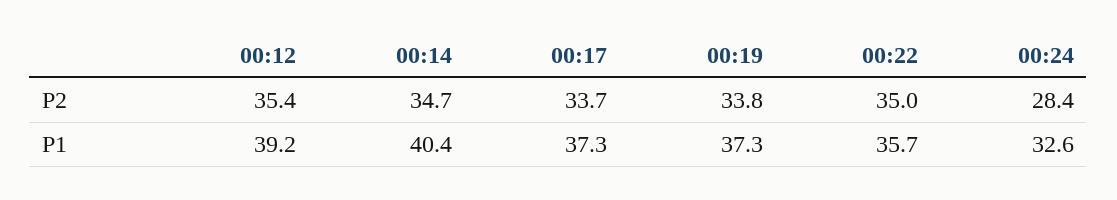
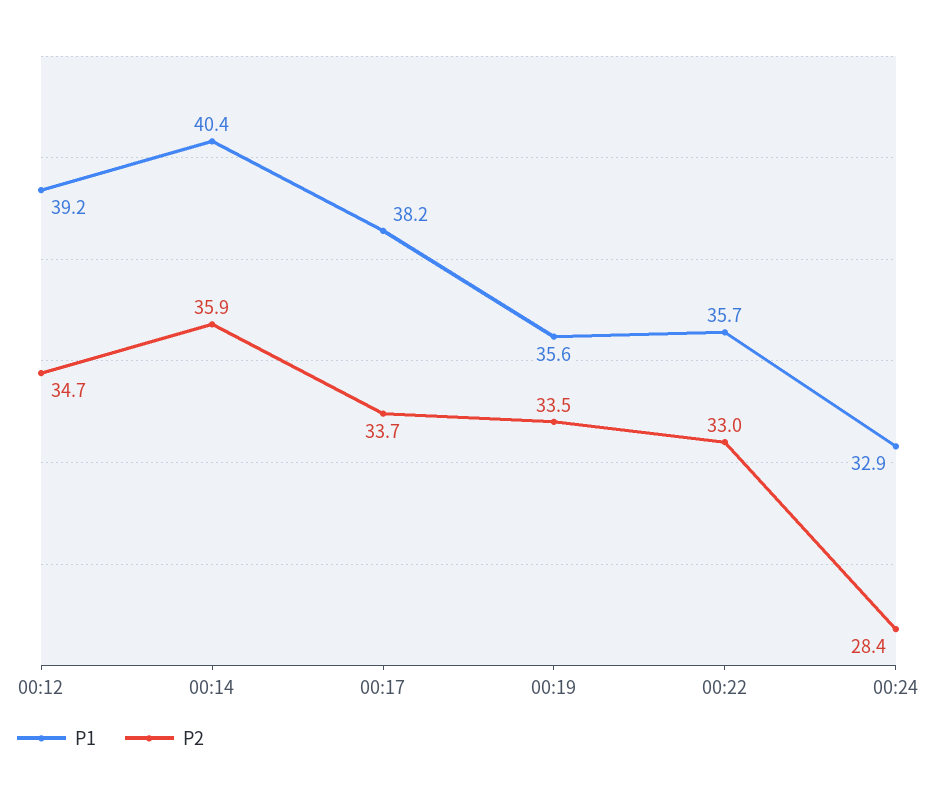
  {
    "P2": {
-     "00:12": 35.4,
+     "00:12": 34.7,
-     "00:14": 34.7,
+     "00:14": 35.9,
      "00:17": 33.7,
-     "00:19": 33.8,
+     "00:19": 33.5,
-     "00:22": 35,
+     "00:22": 33,
      "00:24": 28.4
    },
    "P1": {
      "00:12": 39.2,
      "00:14": 40.4,
-     "00:17": 37.3,
+     "00:17": 38.2,
-     "00:19": 37.3,
+     "00:19": 35.6,
      "00:22": 35.7,
-     "00:24": 32.6
+     "00:24": 32.9
    }
  }

